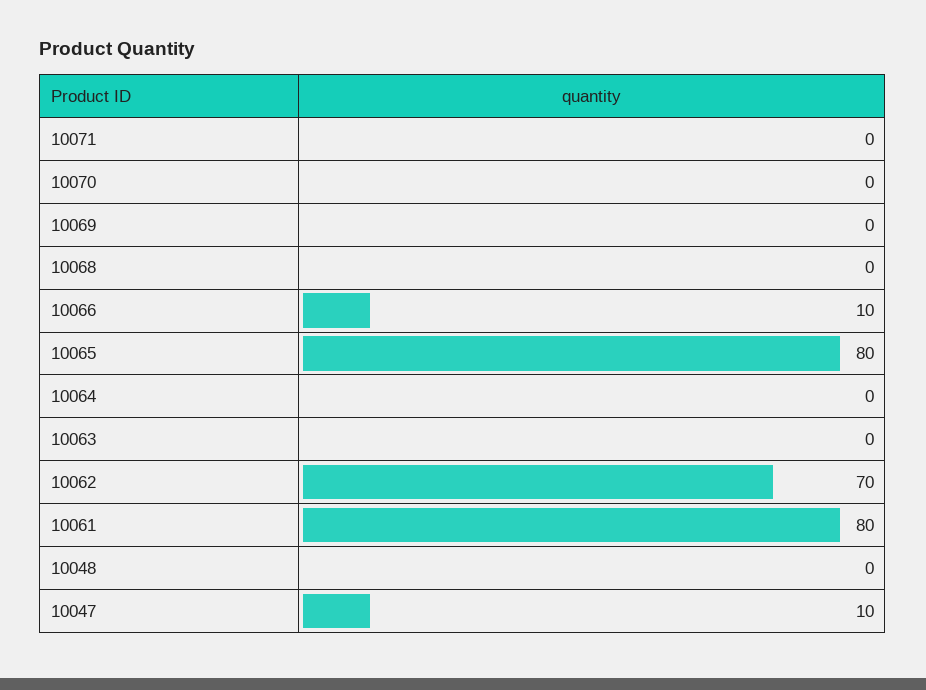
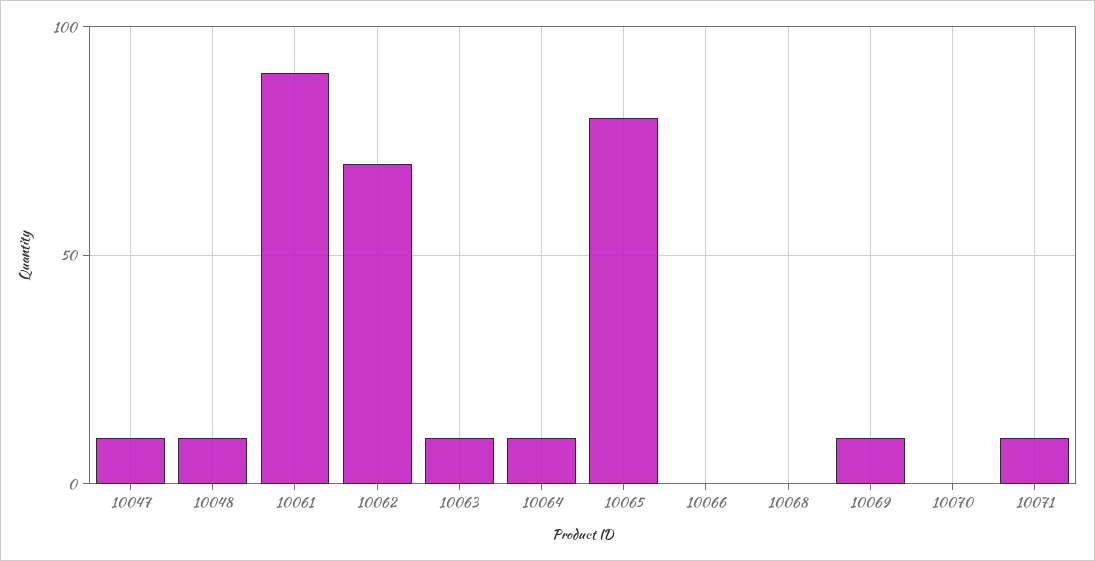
  {
-   "10071": 0,
+   "10071": 10,
    "10070": 0,
-   "10069": 0,
+   "10069": 10,
    "10068": 0,
-   "10066": 10,
+   "10066": 0,
    "10065": 80,
-   "10064": 0,
+   "10064": 10,
-   "10063": 0,
+   "10063": 10,
    "10062": 70,
-   "10061": 80,
+   "10061": 90,
-   "10048": 0,
+   "10048": 10,
    "10047": 10
  }

